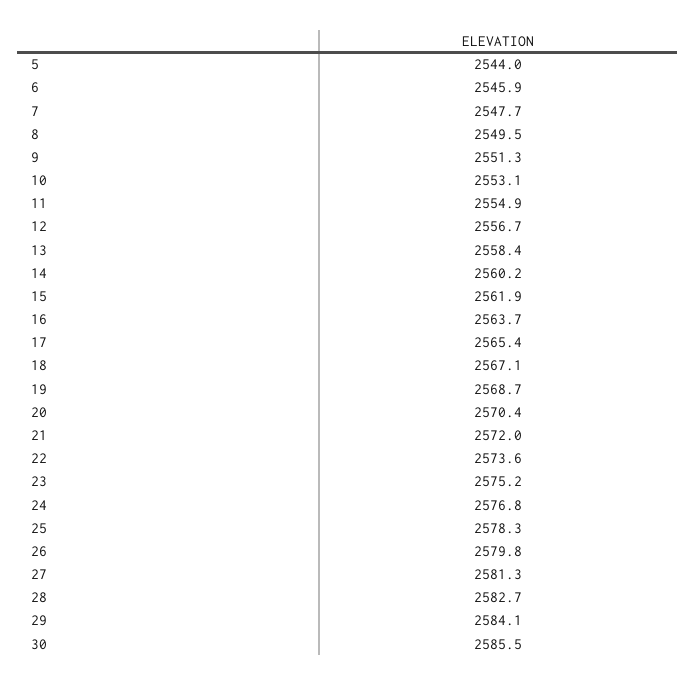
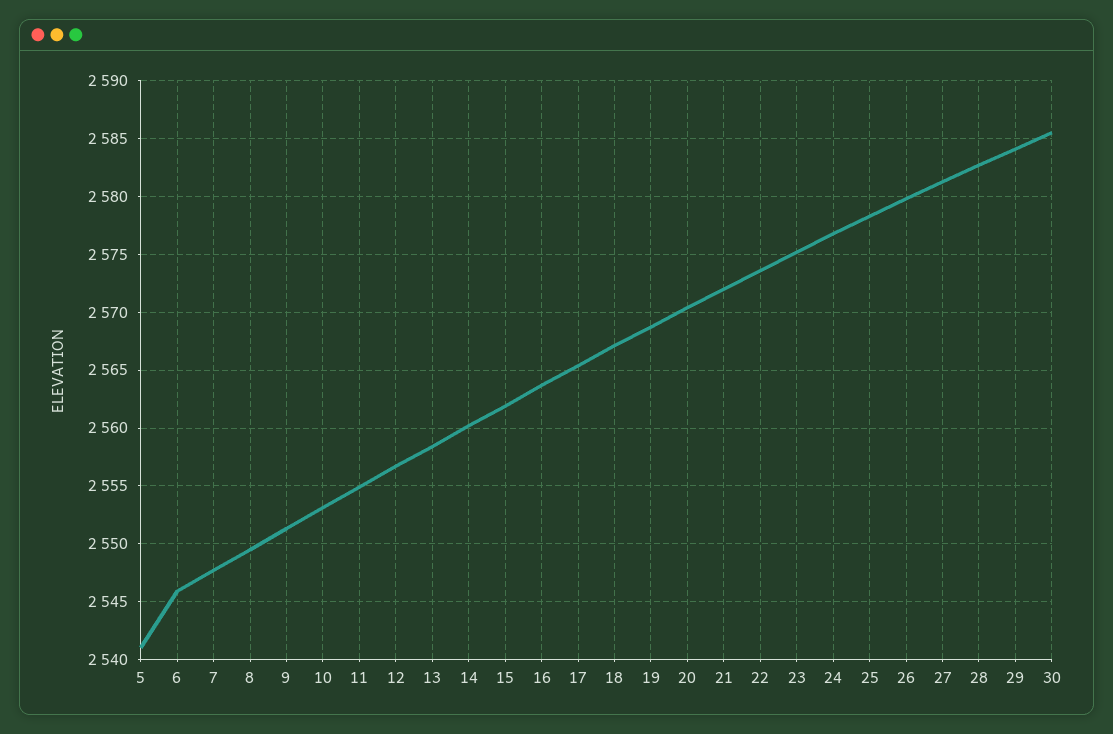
  {
-   "5": 2544,
+   "5": 2541,
    "6": 2545.9,
    "7": 2547.7,
    "8": 2549.5,
    "9": 2551.3,
    "10": 2553.1,
    "11": 2554.9,
    "12": 2556.7,
    "13": 2558.4,
    "14": 2560.2,
    "15": 2561.9,
    "16": 2563.7,
    "17": 2565.4,
    "18": 2567.1,
    "19": 2568.7,
    "20": 2570.4,
    "21": 2572,
    "22": 2573.6,
    "23": 2575.2,
    "24": 2576.8,
    "25": 2578.3,
    "26": 2579.8,
    "27": 2581.3,
    "28": 2582.7,
    "29": 2584.1,
    "30": 2585.5
  }

